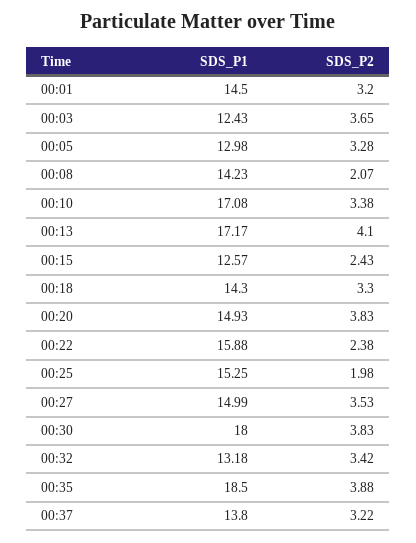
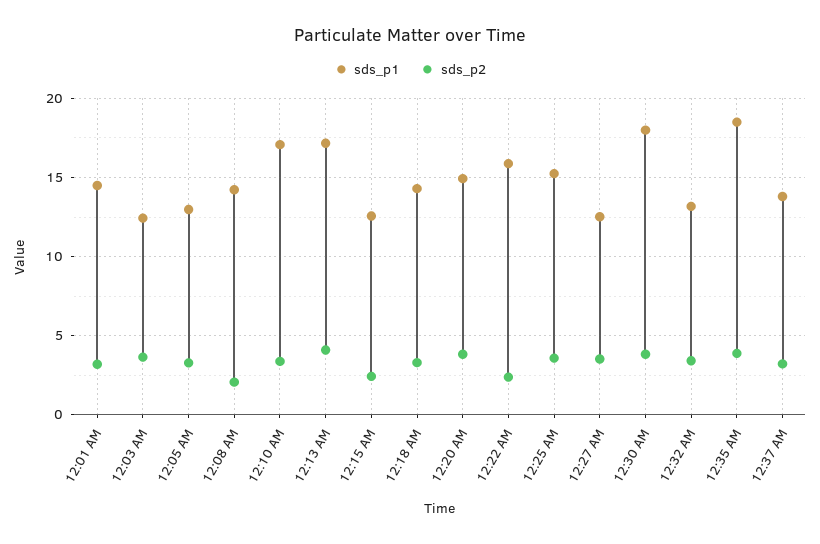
  {
    "SDS_P1": {
      "00:01": 14.5,
      "00:03": 12.43,
      "00:05": 12.98,
      "00:08": 14.23,
      "00:10": 17.08,
      "00:13": 17.17,
      "00:15": 12.57,
      "00:18": 14.3,
      "00:20": 14.93,
      "00:22": 15.88,
      "00:25": 15.25,
-     "00:27": 14.99,
+     "00:27": 12.5,
      "00:30": 18,
      "00:32": 13.18,
      "00:35": 18.5,
      "00:37": 13.8
    },
    "SDS_P2": {
      "00:01": 3.2,
      "00:03": 3.65,
      "00:05": 3.28,
      "00:08": 2.07,
      "00:10": 3.38,
      "00:13": 4.1,
      "00:15": 2.43,
      "00:18": 3.3,
      "00:20": 3.83,
      "00:22": 2.38,
-     "00:25": 1.98,
+     "00:25": 3.5,
      "00:27": 3.53,
      "00:30": 3.83,
      "00:32": 3.42,
      "00:35": 3.88,
      "00:37": 3.22
    }
  }

